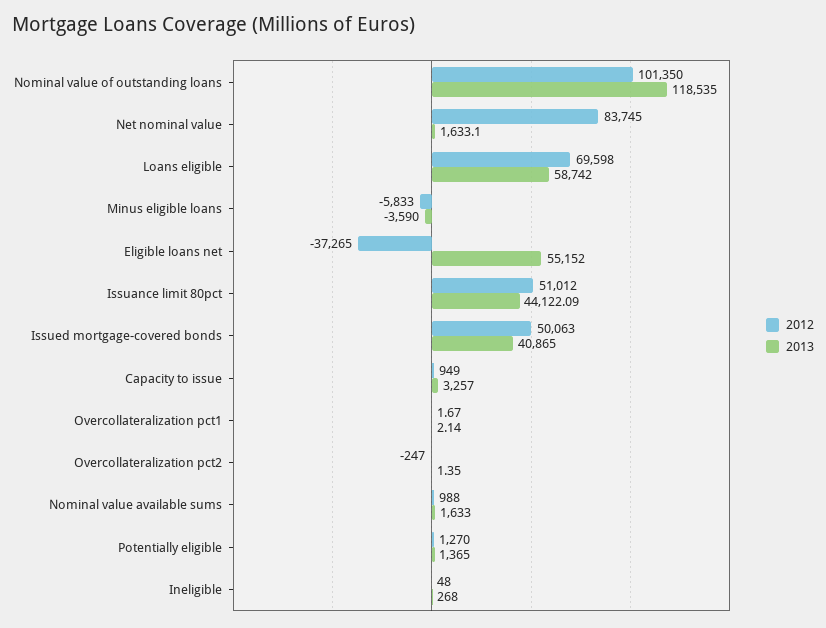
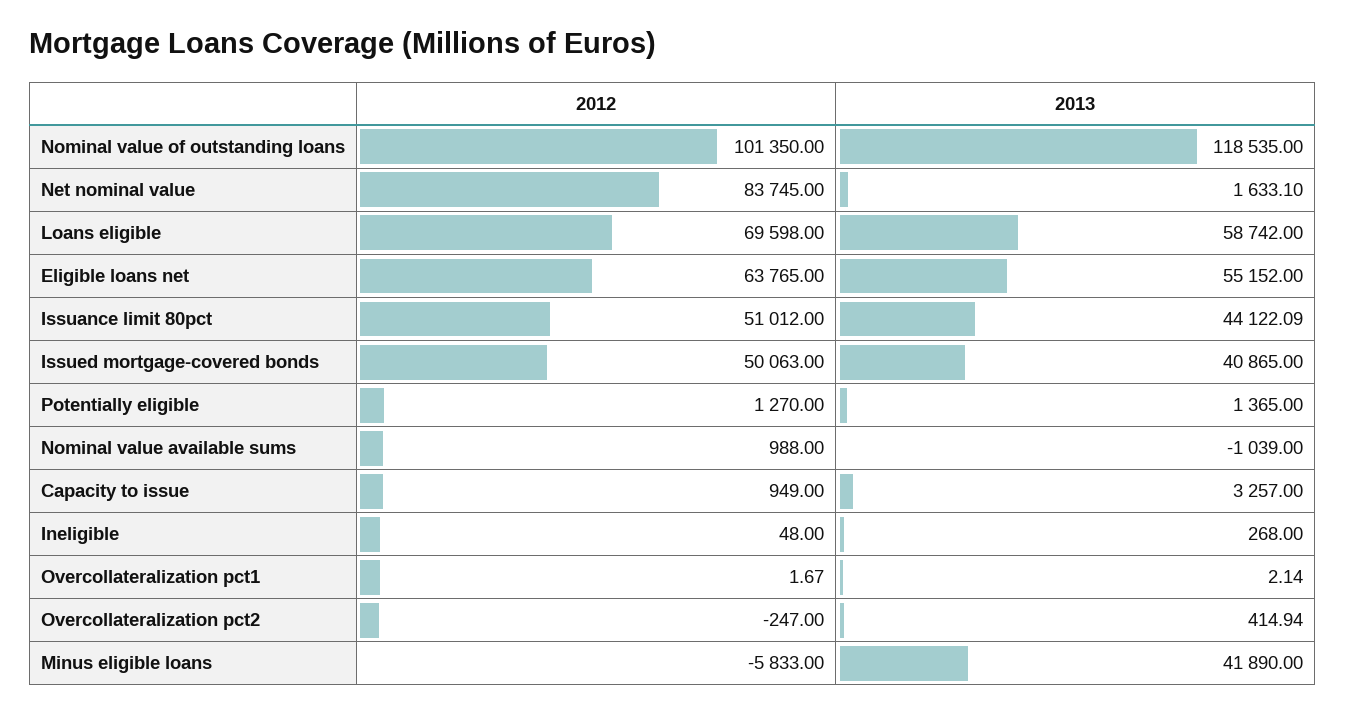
  {
    "2012": {
      "Nominal value of outstanding loans": 101350,
      "Net nominal value": 83745,
      "Loans eligible": 69598,
      "Minus eligible loans": -5833,
-     "Eligible loans net": -37265,
+     "Eligible loans net": 63765,
      "Issuance limit 80pct": 51012,
      "Issued mortgage-covered bonds": 50063,
      "Capacity to issue": 949,
      "Overcollateralization pct1": 1.67,
      "Overcollateralization pct2": -247,
      "Nominal value available sums": 988,
      "Potentially eligible": 1270,
      "Ineligible": 48
    },
    "2013": {
      "Nominal value of outstanding loans": 118535,
      "Net nominal value": 1633.1,
      "Loans eligible": 58742,
-     "Minus eligible loans": -3590,
+     "Minus eligible loans": 41890,
      "Eligible loans net": 55152,
      "Issuance limit 80pct": 44122.09,
      "Issued mortgage-covered bonds": 40865,
      "Capacity to issue": 3257,
      "Overcollateralization pct1": 2.14,
-     "Overcollateralization pct2": 1.35,
+     "Overcollateralization pct2": 414.94,
-     "Nominal value available sums": 1633,
+     "Nominal value available sums": -1039,
      "Potentially eligible": 1365,
      "Ineligible": 268
    }
  }

